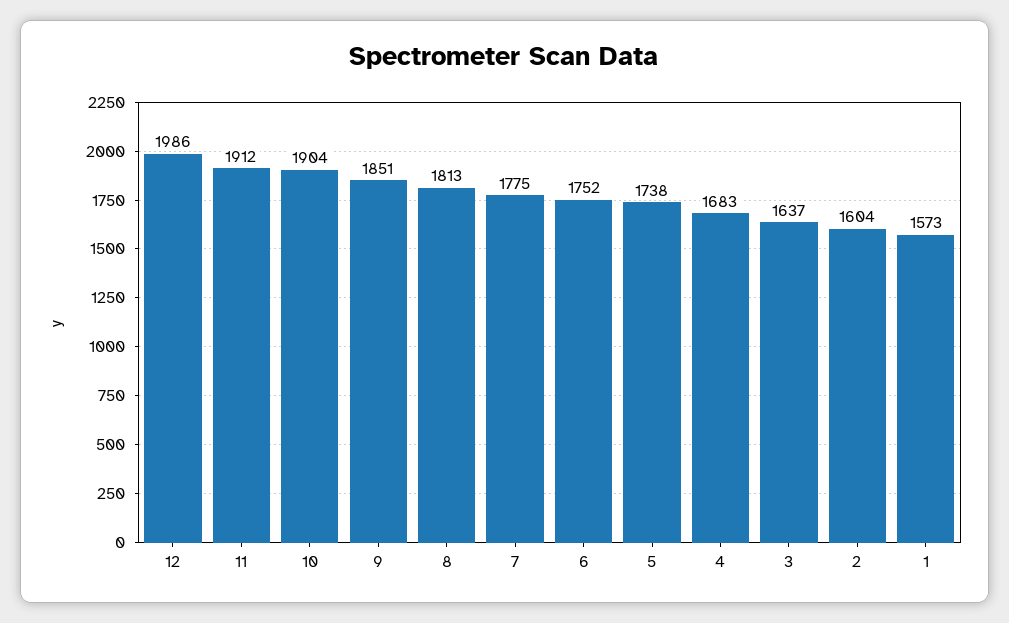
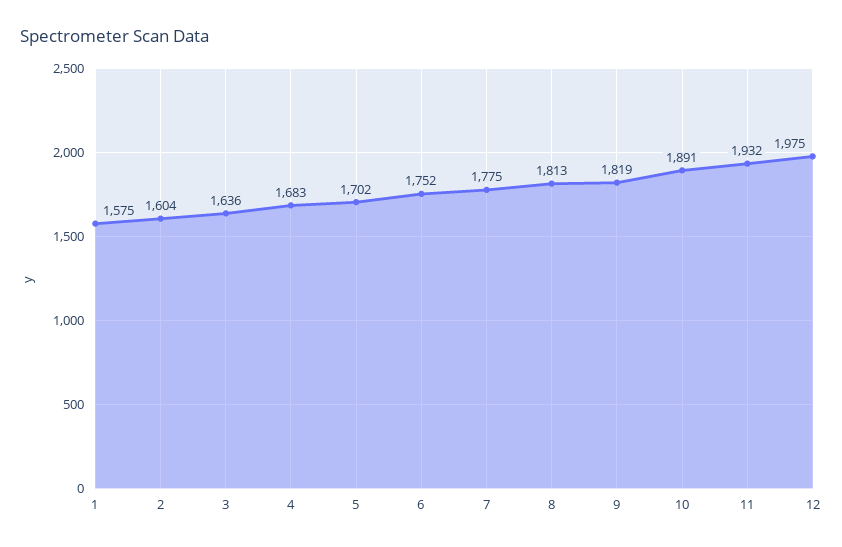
  {
-   "12": 1986,
+   "12": 1975,
-   "11": 1912,
+   "11": 1932,
-   "10": 1904,
+   "10": 1891,
-   "9": 1851,
+   "9": 1819,
    "8": 1813,
    "7": 1775,
    "6": 1752,
-   "5": 1738,
+   "5": 1702,
    "4": 1683,
-   "3": 1637,
+   "3": 1636,
    "2": 1604,
-   "1": 1573
+   "1": 1575
  }

